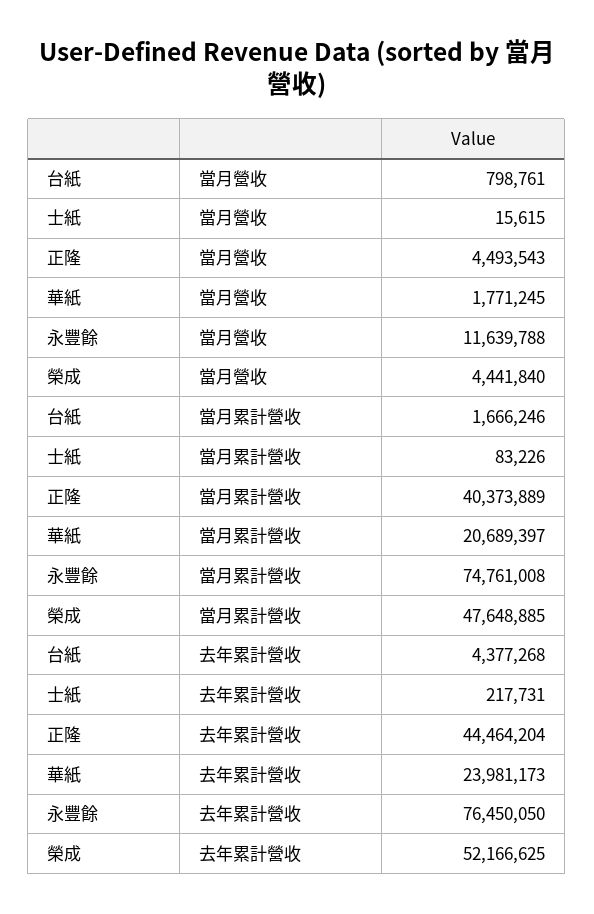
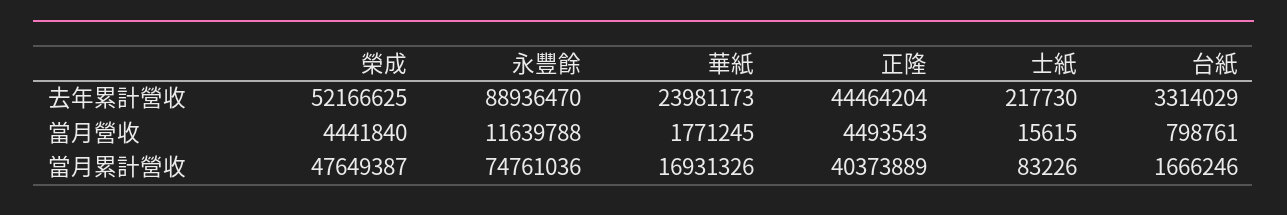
  {
    "台紙": {
      "當月營收": 798761,
      "當月累計營收": 1666246,
-     "去年累計營收": 4377268
+     "去年累計營收": 3314029
    },
    "士紙": {
      "當月營收": 15615,
      "當月累計營收": 83226,
-     "去年累計營收": 217731
+     "去年累計營收": 217730
    },
    "正隆": {
      "當月營收": 4493543,
      "當月累計營收": 40373889,
      "去年累計營收": 44464204
    },
    "華紙": {
      "當月營收": 1771245,
-     "當月累計營收": 20689397,
+     "當月累計營收": 16931326,
      "去年累計營收": 23981173
    },
    "永豐餘": {
      "當月營收": 11639788,
-     "當月累計營收": 74761008,
+     "當月累計營收": 74761036,
-     "去年累計營收": 76450050
+     "去年累計營收": 88936470
    },
    "榮成": {
      "當月營收": 4441840,
-     "當月累計營收": 47648885,
+     "當月累計營收": 47649387,
      "去年累計營收": 52166625
    }
  }

